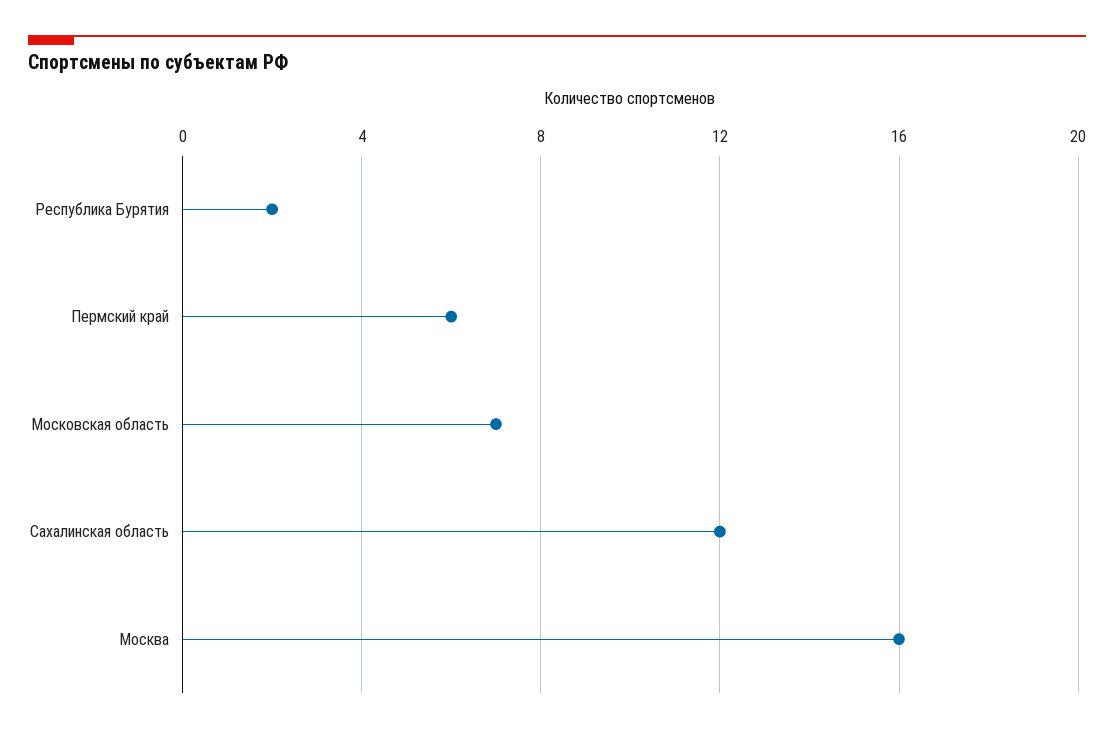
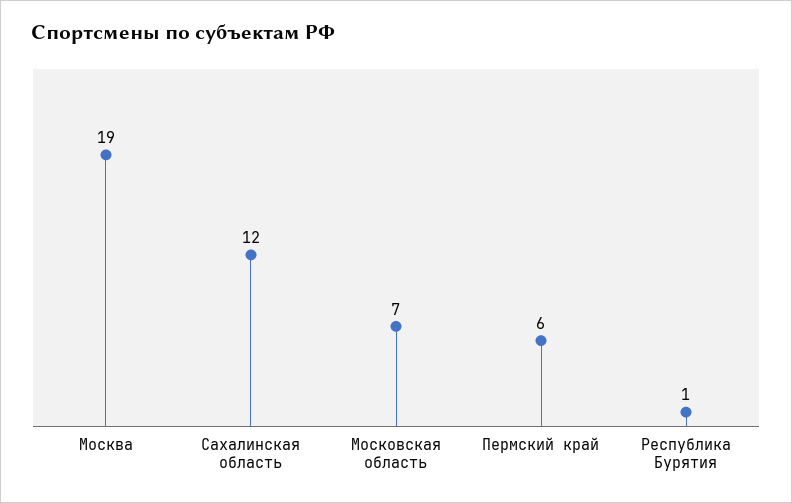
  {
-   "Республика Бурятия": 2,
+   "Республика Бурятия": 1,
    "Пермский край": 6,
    "Московская область": 7,
    "Сахалинская область": 12,
-   "Москва": 16
+   "Москва": 19
  }

